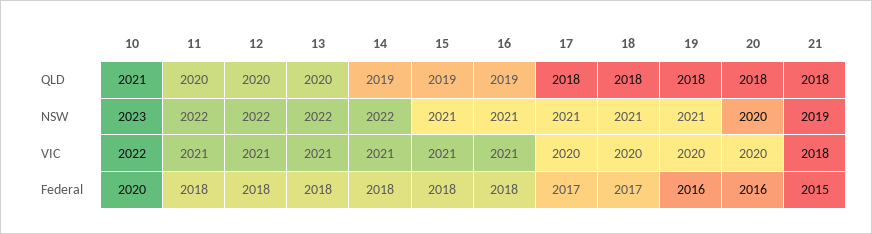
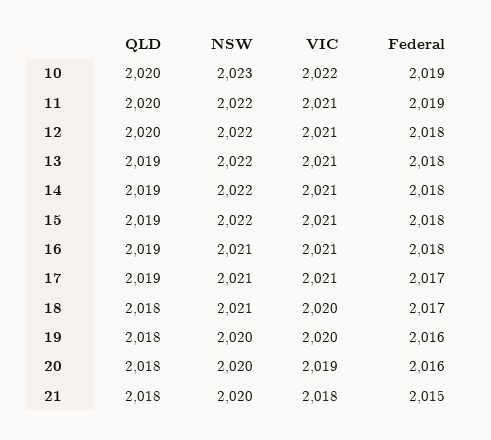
  {
    "10": {
-     "QLD": 2021,
+     "QLD": 2020,
      "NSW": 2023,
      "VIC": 2022,
-     "Federal": 2020
+     "Federal": 2019
    },
    "11": {
      "QLD": 2020,
      "NSW": 2022,
      "VIC": 2021,
-     "Federal": 2018
+     "Federal": 2019
    },
    "12": {
      "QLD": 2020,
      "NSW": 2022,
      "VIC": 2021,
      "Federal": 2018
    },
    "13": {
-     "QLD": 2020,
+     "QLD": 2019,
      "NSW": 2022,
      "VIC": 2021,
      "Federal": 2018
    },
    "14": {
      "QLD": 2019,
      "NSW": 2022,
      "VIC": 2021,
      "Federal": 2018
    },
    "15": {
      "QLD": 2019,
-     "NSW": 2021,
+     "NSW": 2022,
      "VIC": 2021,
      "Federal": 2018
    },
    "16": {
      "QLD": 2019,
      "NSW": 2021,
      "VIC": 2021,
      "Federal": 2018
    },
    "17": {
-     "QLD": 2018,
+     "QLD": 2019,
      "NSW": 2021,
-     "VIC": 2020,
+     "VIC": 2021,
      "Federal": 2017
    },
    "18": {
      "QLD": 2018,
      "NSW": 2021,
      "VIC": 2020,
      "Federal": 2017
    },
    "19": {
      "QLD": 2018,
-     "NSW": 2021,
+     "NSW": 2020,
      "VIC": 2020,
      "Federal": 2016
    },
    "20": {
      "QLD": 2018,
      "NSW": 2020,
-     "VIC": 2020,
+     "VIC": 2019,
      "Federal": 2016
    },
    "21": {
      "QLD": 2018,
-     "NSW": 2019,
+     "NSW": 2020,
      "VIC": 2018,
      "Federal": 2015
    }
  }

